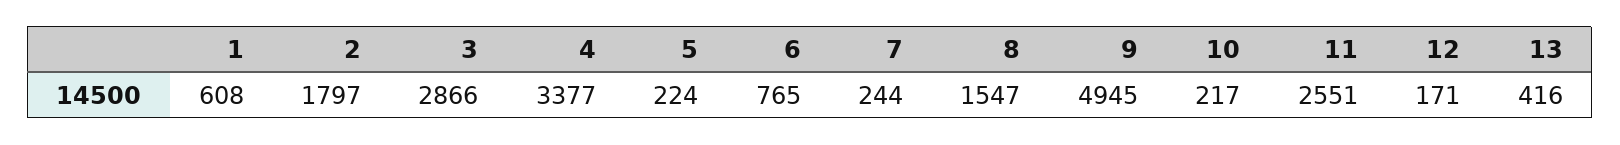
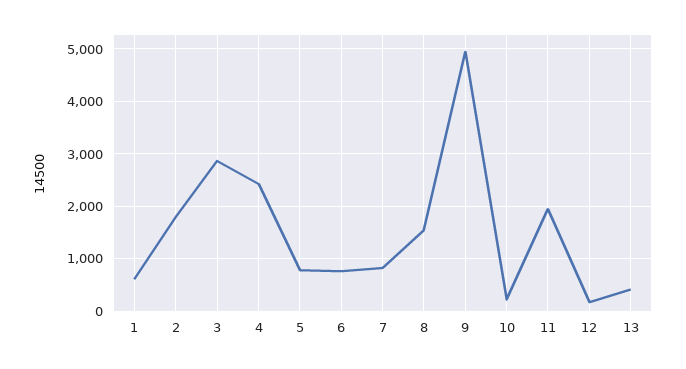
  {
    "1": 608,
    "2": 1797,
    "3": 2866,
-   "4": 3377,
+   "4": 2400,
-   "5": 224,
+   "5": 800,
    "6": 765,
-   "7": 244,
+   "7": 800,
    "8": 1547,
    "9": 4945,
    "10": 217,
-   "11": 2551,
+   "11": 2000,
    "12": 171,
    "13": 416
  }

